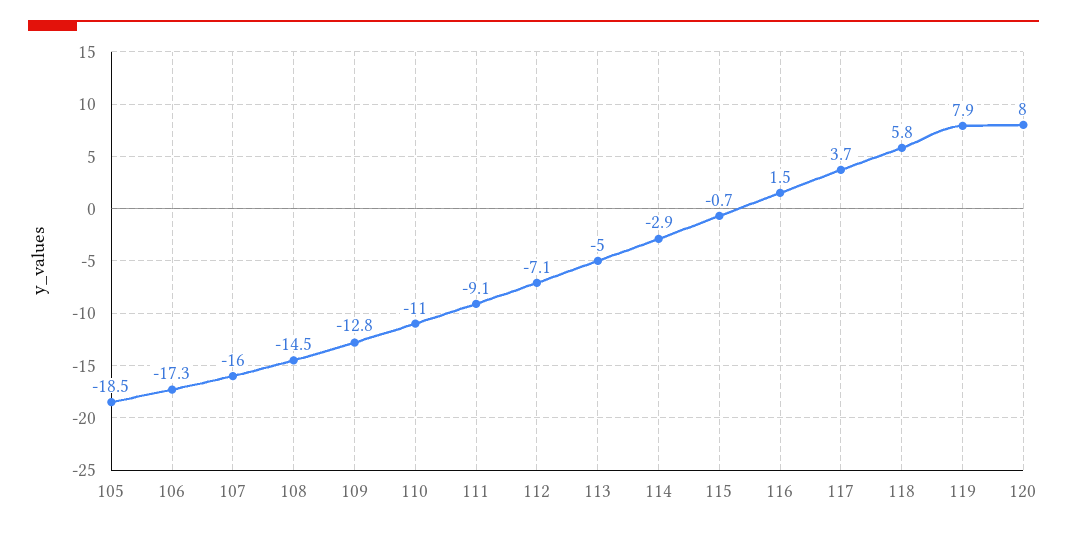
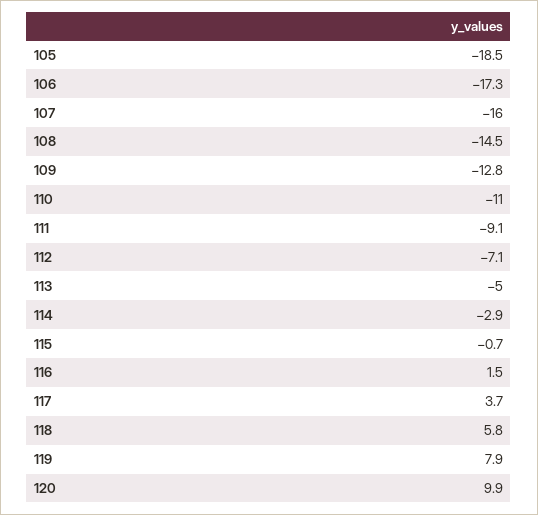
  {
    "105": -18.5,
    "106": -17.3,
    "107": -16,
    "108": -14.5,
    "109": -12.8,
    "110": -11,
    "111": -9.1,
    "112": -7.1,
    "113": -5,
    "114": -2.9,
    "115": -0.7,
    "116": 1.5,
    "117": 3.7,
    "118": 5.8,
    "119": 7.9,
-   "120": 8
+   "120": 9.9
  }

